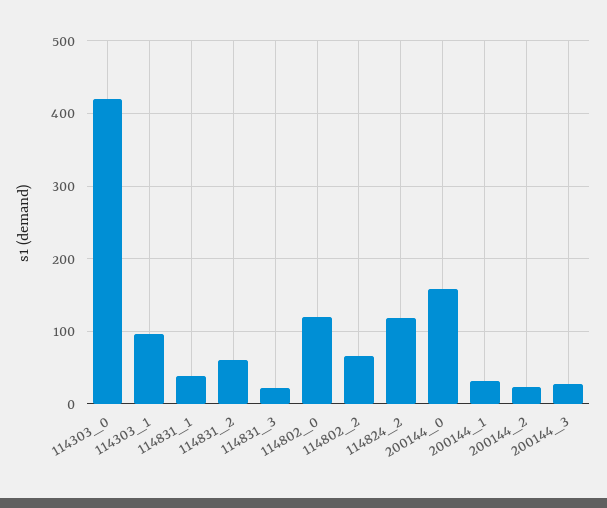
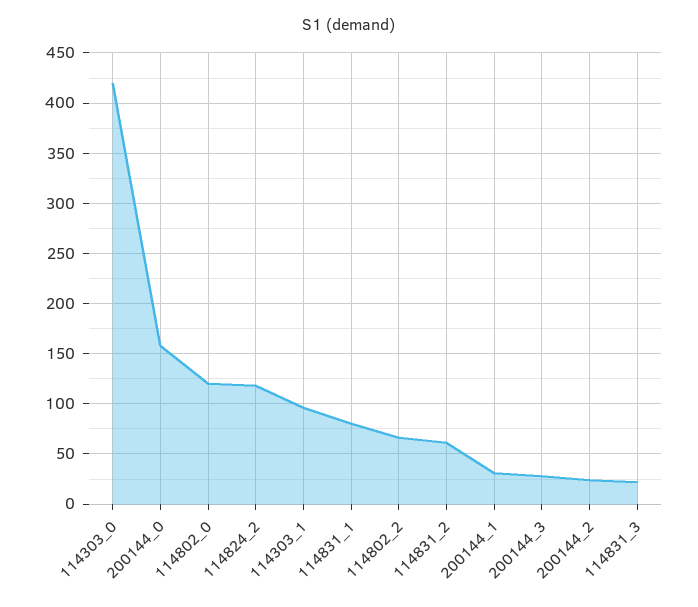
  {
    "114303_0": 420,
    "114303_1": 100,
-   "114831_1": 40,
+   "114831_1": 80,
    "114831_2": 60,
    "114831_3": 20,
    "114802_0": 120,
    "114802_2": 70,
    "114824_2": 120,
    "200144_0": 160,
    "200144_1": 30,
    "200144_2": 20,
    "200144_3": 30
  }

